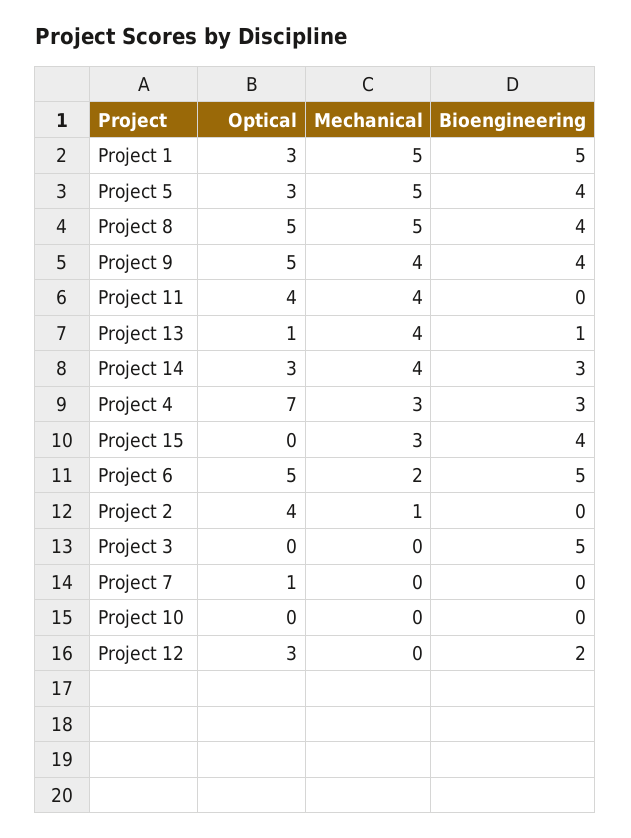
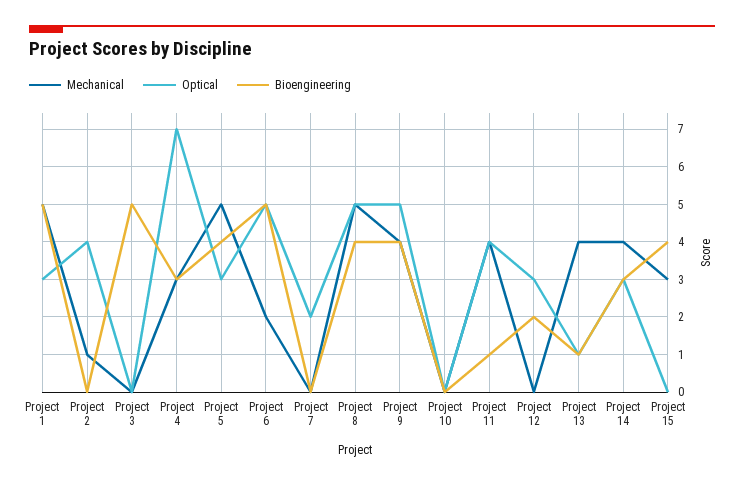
  {
    "Optical": {
      "Project 1": 3,
      "Project 5": 3,
      "Project 8": 5,
      "Project 9": 5,
      "Project 11": 4,
      "Project 13": 1,
      "Project 14": 3,
      "Project 4": 7,
      "Project 15": 0,
      "Project 6": 5,
      "Project 2": 4,
      "Project 3": 0,
-     "Project 7": 1,
+     "Project 7": 2,
      "Project 10": 0,
      "Project 12": 3
    },
    "Mechanical": {
      "Project 1": 5,
      "Project 5": 5,
      "Project 8": 5,
      "Project 9": 4,
      "Project 11": 4,
      "Project 13": 4,
      "Project 14": 4,
      "Project 4": 3,
      "Project 15": 3,
      "Project 6": 2,
      "Project 2": 1,
      "Project 3": 0,
      "Project 7": 0,
      "Project 10": 0,
      "Project 12": 0
    },
    "Bioengineering": {
      "Project 1": 5,
      "Project 5": 4,
      "Project 8": 4,
      "Project 9": 4,
-     "Project 11": 0,
+     "Project 11": 1,
      "Project 13": 1,
      "Project 14": 3,
      "Project 4": 3,
      "Project 15": 4,
      "Project 6": 5,
      "Project 2": 0,
      "Project 3": 5,
      "Project 7": 0,
      "Project 10": 0,
      "Project 12": 2
    }
  }

